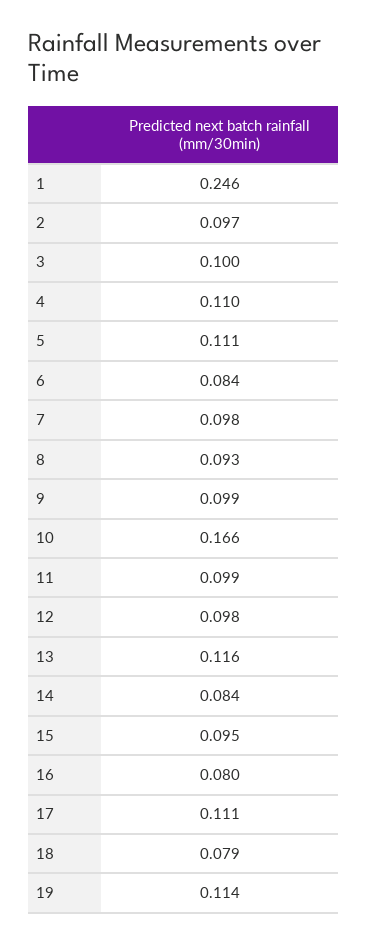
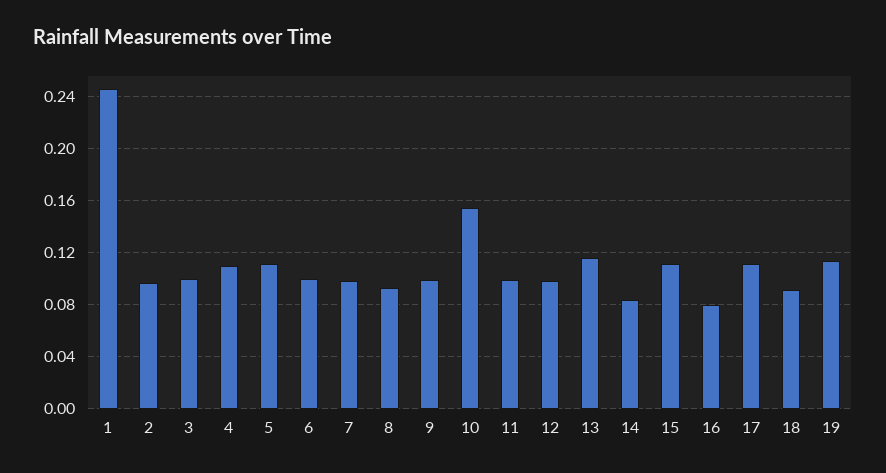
  {
    "1": 0.246,
    "2": 0.097,
    "3": 0.1,
    "4": 0.11,
    "5": 0.111,
-   "6": 0.084,
+   "6": 0.1,
    "7": 0.098,
    "8": 0.093,
    "9": 0.099,
-   "10": 0.166,
+   "10": 0.155,
    "11": 0.099,
    "12": 0.098,
    "13": 0.116,
    "14": 0.084,
-   "15": 0.095,
+   "15": 0.11,
    "16": 0.08,
    "17": 0.111,
-   "18": 0.079,
+   "18": 0.09,
    "19": 0.114
  }

